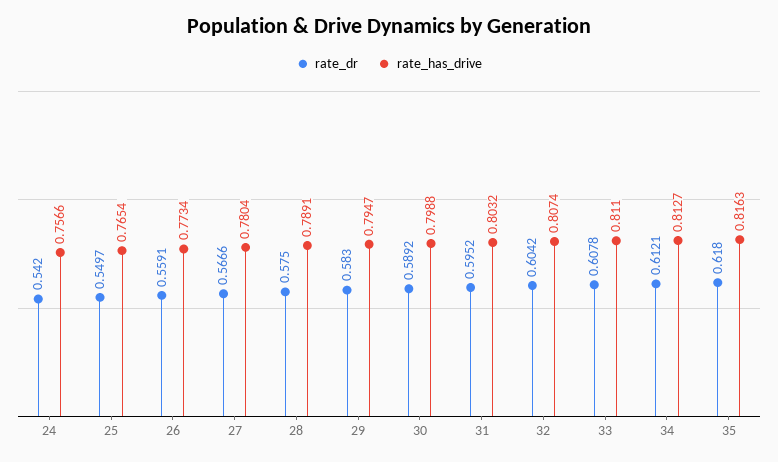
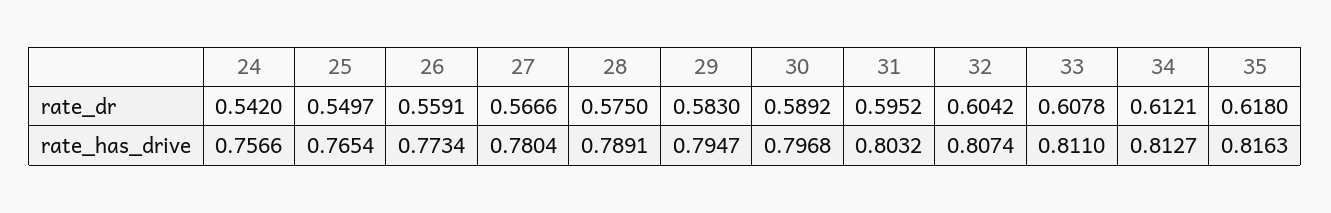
  {
    "rate_dr": {
      "24": 0.542,
      "25": 0.5497,
      "26": 0.5591,
      "27": 0.5666,
      "28": 0.575,
      "29": 0.583,
      "30": 0.5892,
      "31": 0.5952,
      "32": 0.6042,
      "33": 0.6078,
      "34": 0.6121,
      "35": 0.618
    },
    "rate_has_drive": {
      "24": 0.7566,
      "25": 0.7654,
      "26": 0.7734,
      "27": 0.7804,
      "28": 0.7891,
      "29": 0.7947,
-     "30": 0.7988,
+     "30": 0.7968,
      "31": 0.8032,
      "32": 0.8074,
      "33": 0.811,
      "34": 0.8127,
      "35": 0.8163
    }
  }

